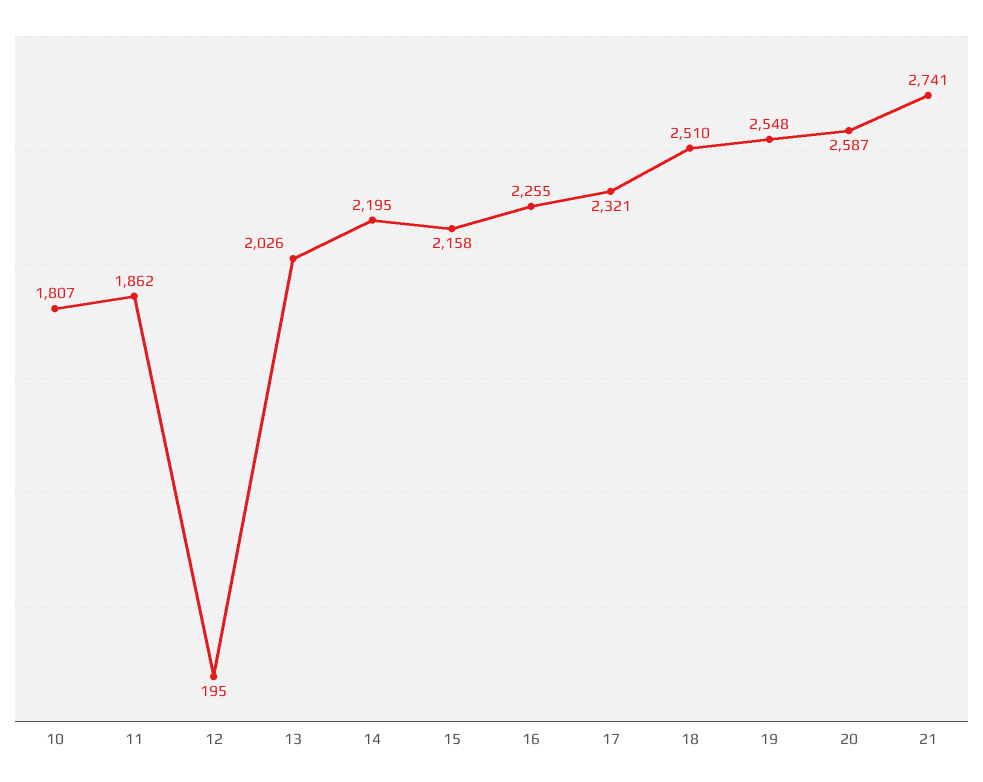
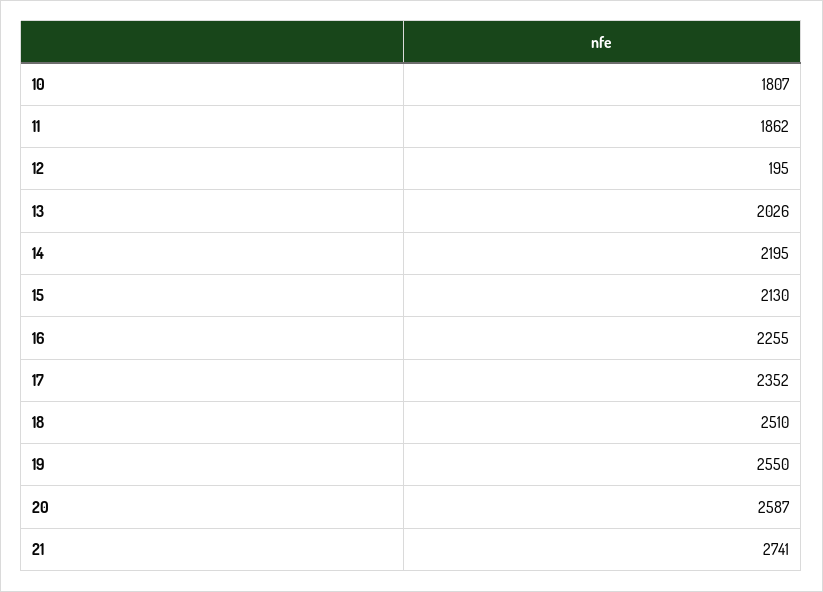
  {
    "10": 1807,
    "11": 1862,
    "12": 195,
    "13": 2026,
    "14": 2195,
-   "15": 2158,
+   "15": 2130,
    "16": 2255,
-   "17": 2321,
+   "17": 2352,
    "18": 2510,
-   "19": 2548,
+   "19": 2550,
    "20": 2587,
    "21": 2741
  }

